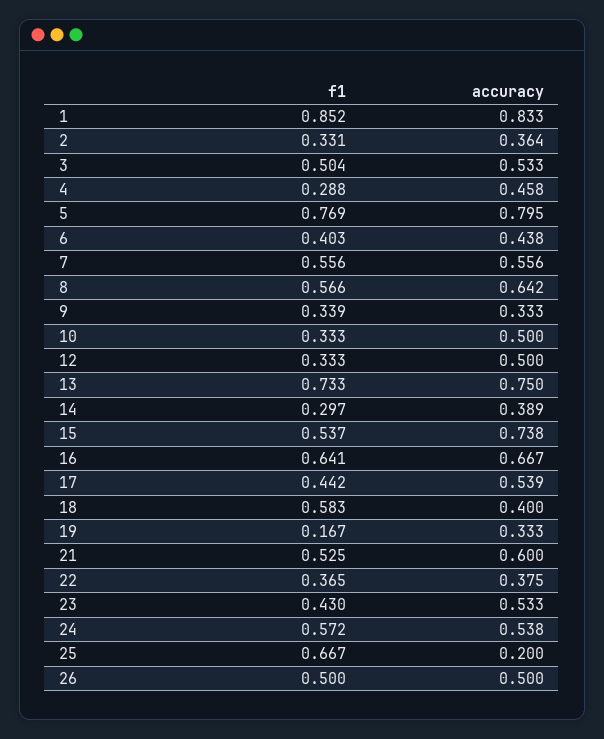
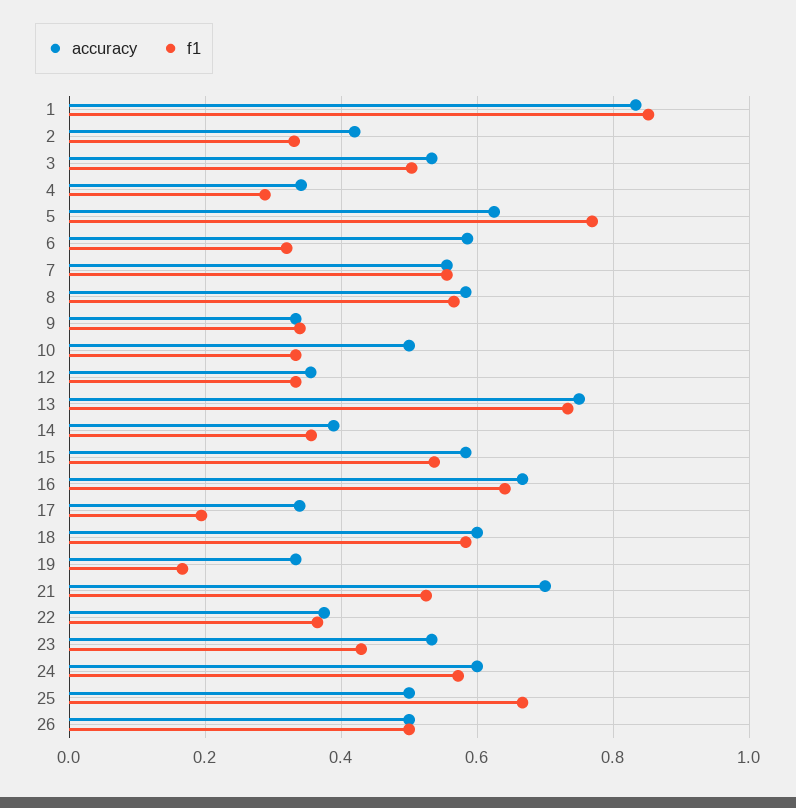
  {
    "f1": {
      "1": 0.852,
      "2": 0.331,
      "3": 0.504,
      "4": 0.288,
      "5": 0.769,
-     "6": 0.403,
+     "6": 0.32,
      "7": 0.556,
      "8": 0.566,
      "9": 0.339,
      "10": 0.333,
      "12": 0.333,
      "13": 0.733,
-     "14": 0.297,
+     "14": 0.36,
      "15": 0.537,
      "16": 0.641,
-     "17": 0.442,
+     "17": 0.2,
      "18": 0.583,
      "19": 0.167,
      "21": 0.525,
      "22": 0.365,
      "23": 0.43,
      "24": 0.572,
      "25": 0.667,
      "26": 0.5
    },
    "accuracy": {
      "1": 0.833,
-     "2": 0.364,
+     "2": 0.42,
      "3": 0.533,
-     "4": 0.458,
+     "4": 0.34,
-     "5": 0.795,
+     "5": 0.62,
-     "6": 0.438,
+     "6": 0.58,
      "7": 0.556,
-     "8": 0.642,
+     "8": 0.58,
      "9": 0.333,
      "10": 0.5,
-     "12": 0.5,
+     "12": 0.36,
      "13": 0.75,
      "14": 0.389,
-     "15": 0.738,
+     "15": 0.58,
      "16": 0.667,
-     "17": 0.539,
+     "17": 0.34,
-     "18": 0.4,
+     "18": 0.6,
      "19": 0.333,
-     "21": 0.6,
+     "21": 0.7,
      "22": 0.375,
      "23": 0.533,
-     "24": 0.538,
+     "24": 0.6,
-     "25": 0.2,
+     "25": 0.5,
      "26": 0.5
    }
  }

